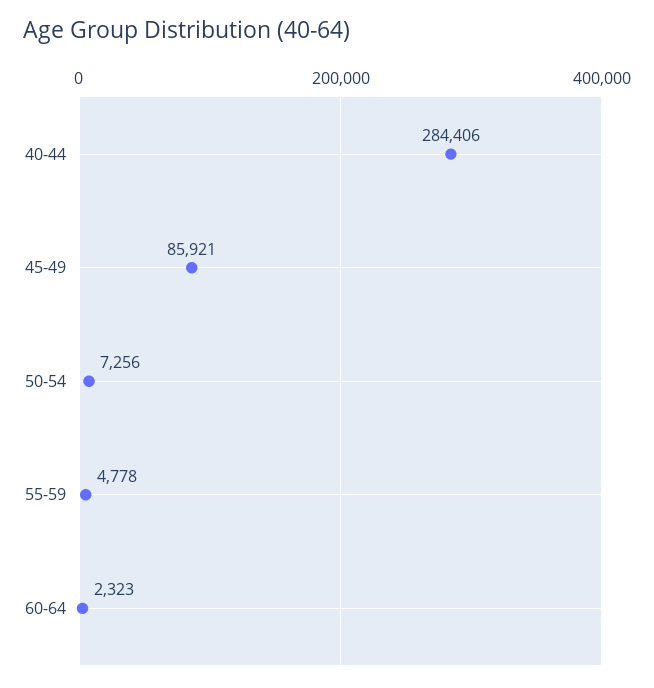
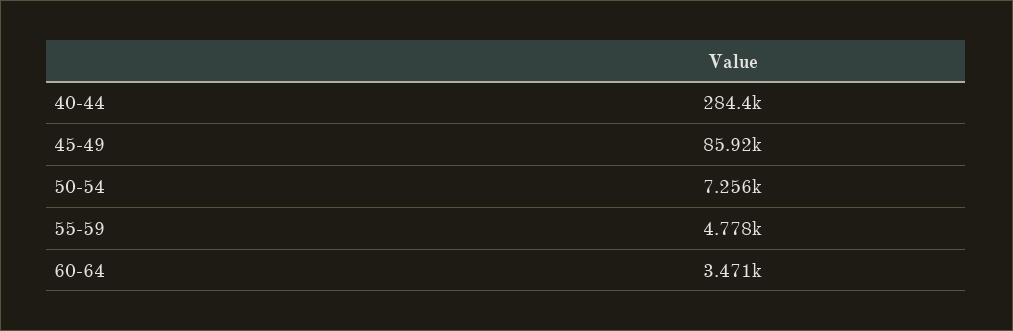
  {
    "40-44": 284406,
    "45-49": 85921,
    "50-54": 7256,
    "55-59": 4778,
-   "60-64": 2323
+   "60-64": 3471
  }

